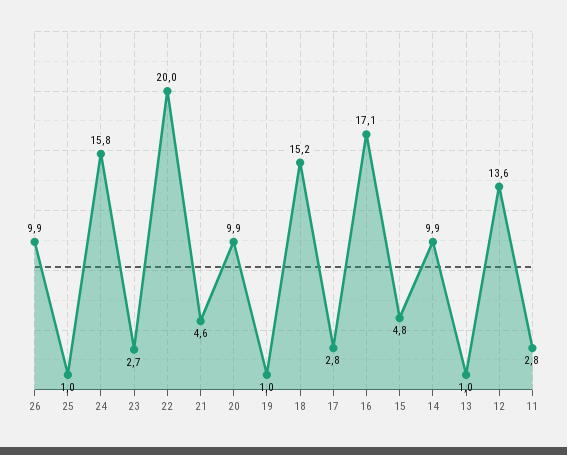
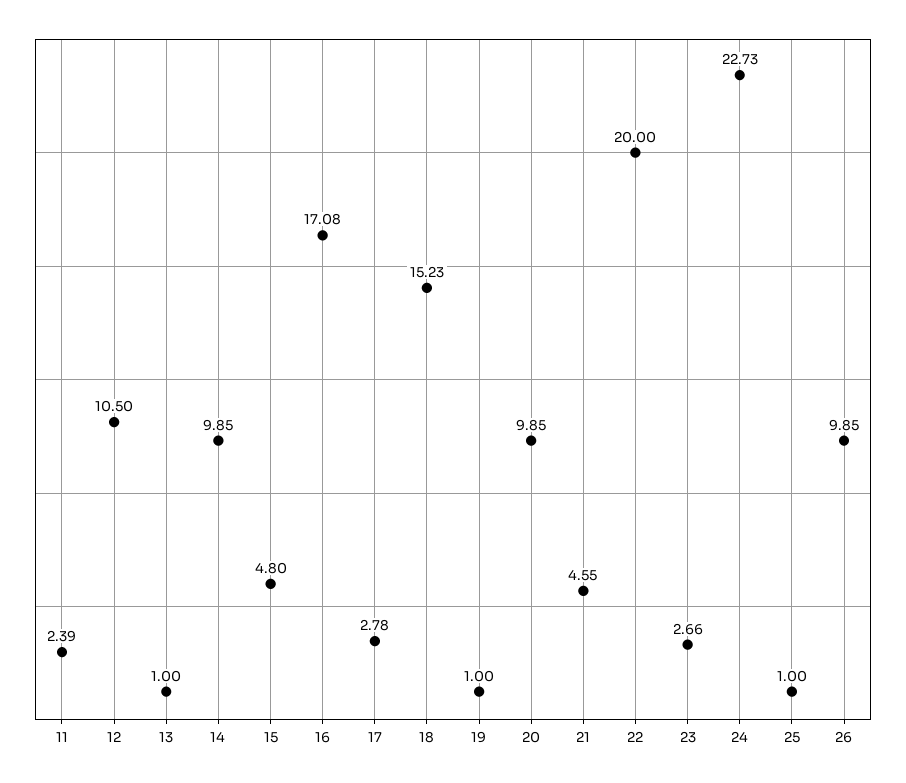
  {
    "26": 9.85,
    "25": 1,
-   "24": 15.8,
+   "24": 22.73,
    "23": 2.66,
    "22": 20,
    "21": 4.55,
    "20": 9.85,
    "19": 1,
    "18": 15.23,
    "17": 2.78,
    "16": 17.08,
    "15": 4.8,
    "14": 9.85,
    "13": 1,
-   "12": 13.6,
+   "12": 10.5,
-   "11": 2.8
+   "11": 2.39
  }

